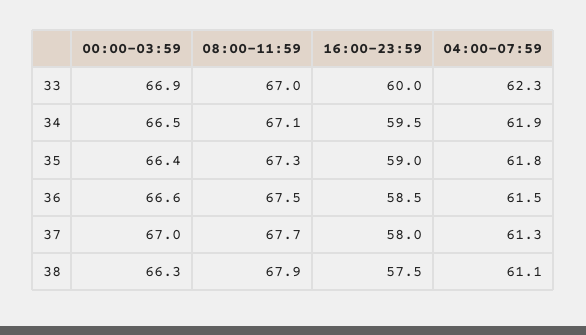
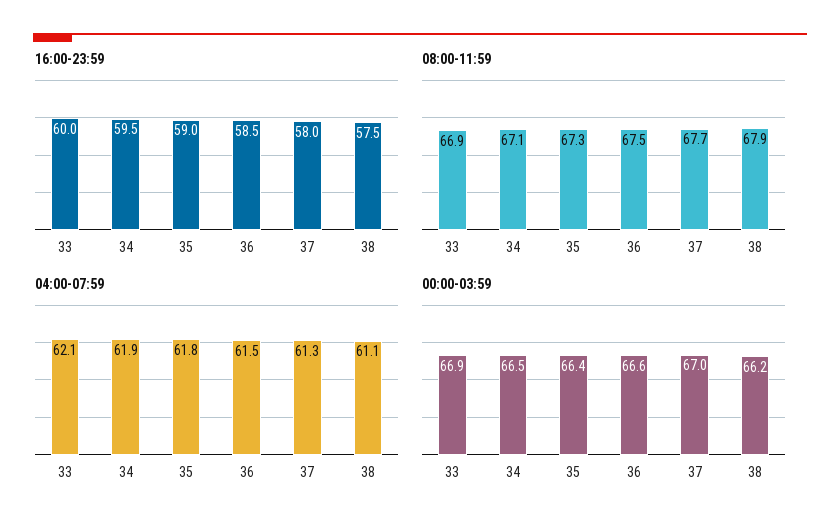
  {
    "00:00-03:59": {
      "33": 66.9,
      "34": 66.5,
      "35": 66.4,
      "36": 66.6,
      "37": 67,
-     "38": 66.3
+     "38": 66.2
    },
    "08:00-11:59": {
-     "33": 67,
+     "33": 66.9,
      "34": 67.1,
      "35": 67.3,
      "36": 67.5,
      "37": 67.7,
      "38": 67.9
    },
    "16:00-23:59": {
      "33": 60,
      "34": 59.5,
      "35": 59,
      "36": 58.5,
      "37": 58,
      "38": 57.5
    },
    "04:00-07:59": {
-     "33": 62.3,
+     "33": 62.1,
      "34": 61.9,
      "35": 61.8,
      "36": 61.5,
      "37": 61.3,
      "38": 61.1
    }
  }

